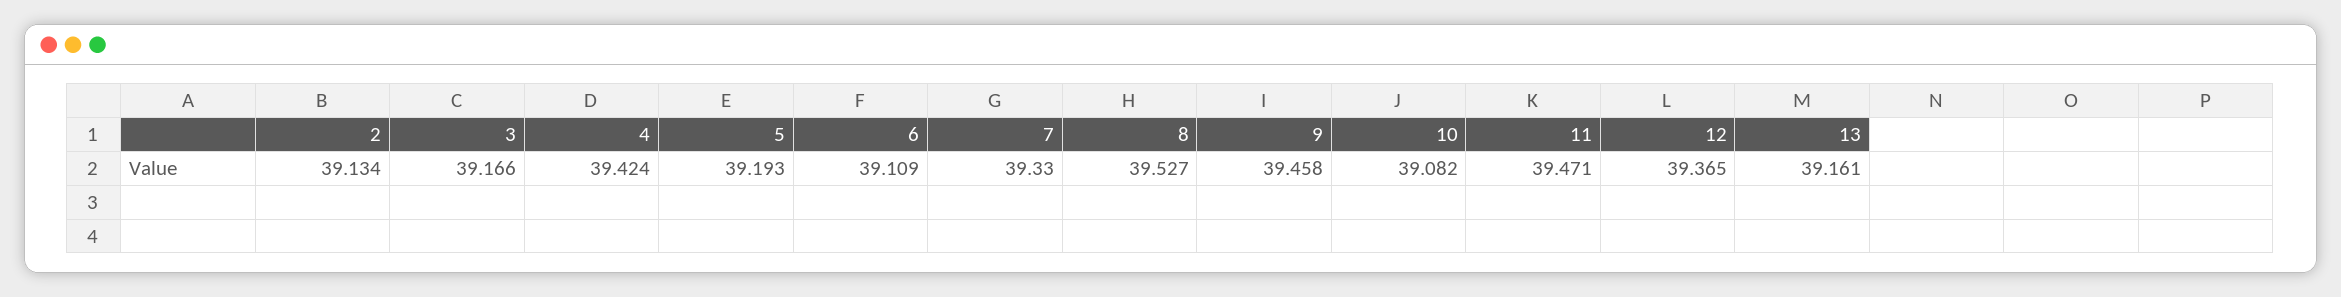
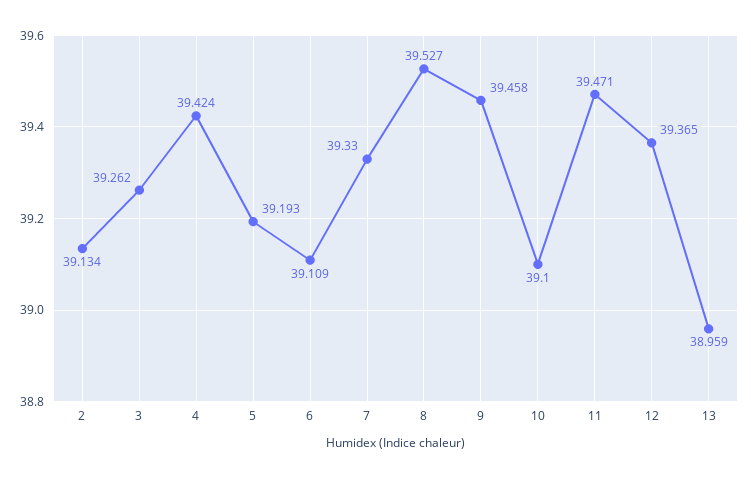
  {
    "2": 39.134,
-   "3": 39.166,
+   "3": 39.262,
    "4": 39.424,
    "5": 39.193,
    "6": 39.109,
    "7": 39.33,
    "8": 39.527,
    "9": 39.458,
-   "10": 39.082,
+   "10": 39.1,
    "11": 39.471,
    "12": 39.365,
-   "13": 39.161
+   "13": 38.959
  }

